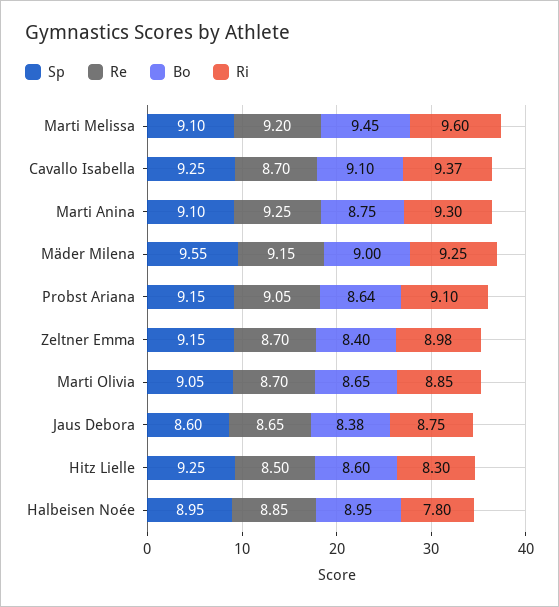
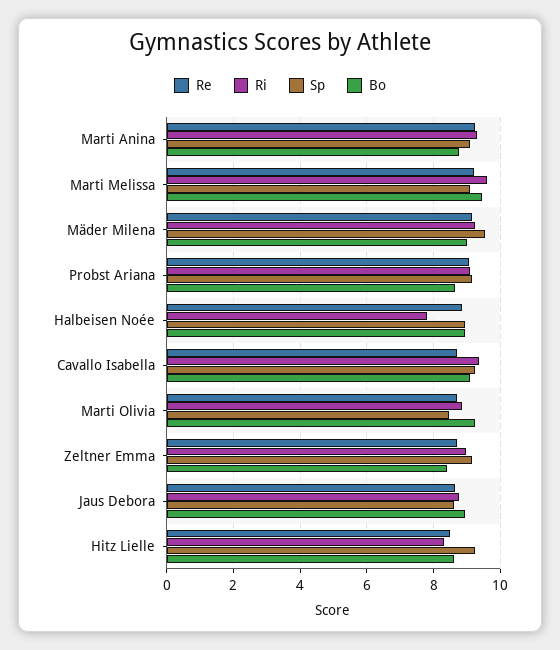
  {
    "Sp": {
      "Marti Melissa": 9.1,
      "Cavallo Isabella": 9.25,
      "Marti Anina": 9.1,
      "Mäder Milena": 9.55,
      "Probst Ariana": 9.15,
      "Zeltner Emma": 9.15,
-     "Marti Olivia": 9.05,
+     "Marti Olivia": 8.4,
      "Jaus Debora": 8.6,
      "Hitz Lielle": 9.25,
      "Halbeisen Noée": 8.95
    },
    "Re": {
      "Marti Melissa": 9.2,
      "Cavallo Isabella": 8.7,
      "Marti Anina": 9.25,
      "Mäder Milena": 9.15,
      "Probst Ariana": 9.05,
      "Zeltner Emma": 8.7,
      "Marti Olivia": 8.7,
      "Jaus Debora": 8.65,
      "Hitz Lielle": 8.5,
      "Halbeisen Noée": 8.85
    },
    "Bo": {
      "Marti Melissa": 9.45,
      "Cavallo Isabella": 9.1,
      "Marti Anina": 8.75,
      "Mäder Milena": 9,
      "Probst Ariana": 8.64,
      "Zeltner Emma": 8.4,
-     "Marti Olivia": 8.65,
+     "Marti Olivia": 9.2,
-     "Jaus Debora": 8.38,
+     "Jaus Debora": 9,
      "Hitz Lielle": 8.6,
      "Halbeisen Noée": 8.95
    },
    "Ri": {
      "Marti Melissa": 9.6,
      "Cavallo Isabella": 9.37,
      "Marti Anina": 9.3,
      "Mäder Milena": 9.25,
      "Probst Ariana": 9.1,
      "Zeltner Emma": 8.98,
      "Marti Olivia": 8.85,
      "Jaus Debora": 8.75,
      "Hitz Lielle": 8.3,
      "Halbeisen Noée": 7.8
    }
  }

